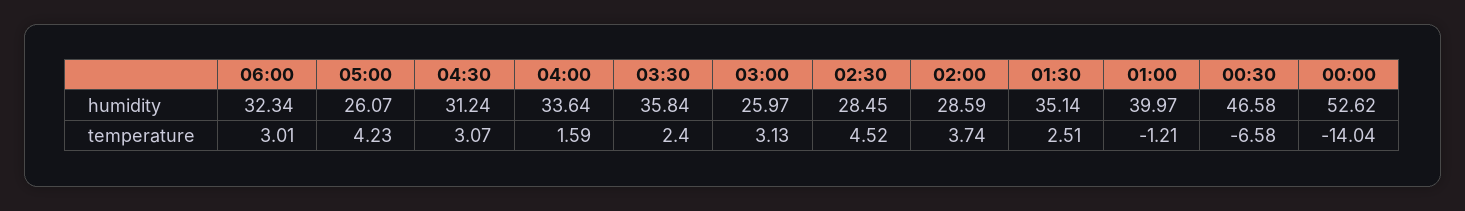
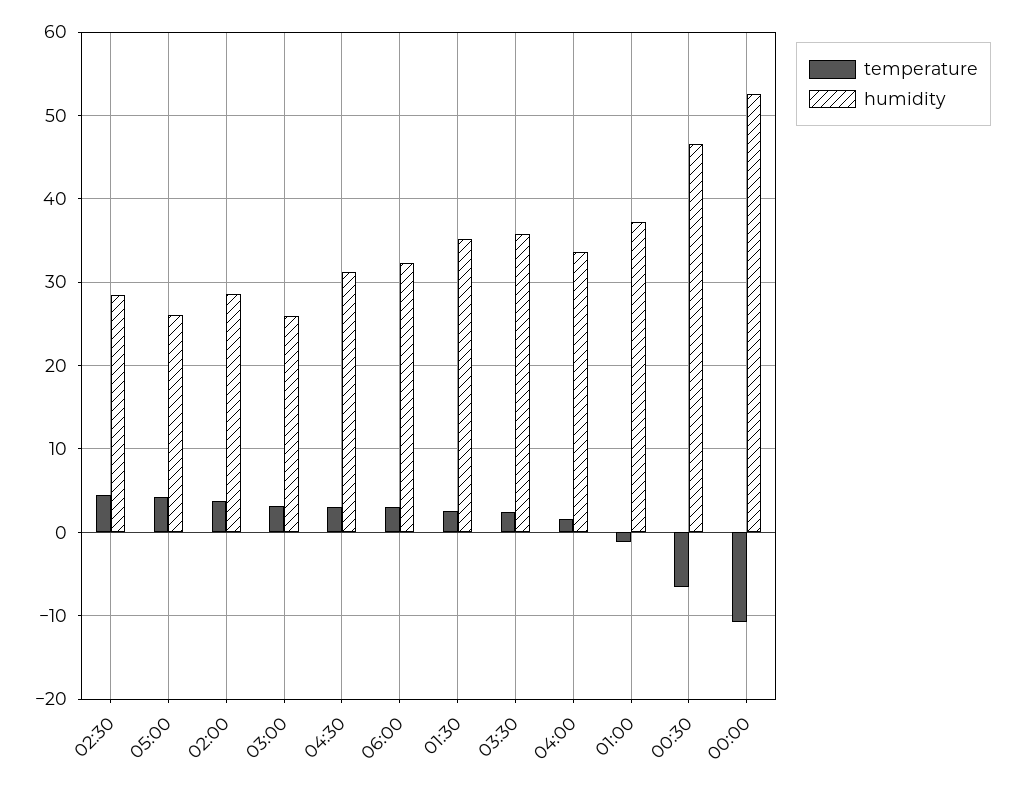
  {
    "humidity": {
      "06:00": 32.34,
      "05:00": 26.07,
      "04:30": 31.24,
      "04:00": 33.64,
      "03:30": 35.84,
      "03:00": 25.97,
      "02:30": 28.45,
      "02:00": 28.59,
      "01:30": 35.14,
-     "01:00": 39.97,
+     "01:00": 37,
      "00:30": 46.58,
      "00:00": 52.62
    },
    "temperature": {
      "06:00": 3.01,
      "05:00": 4.23,
      "04:30": 3.07,
      "04:00": 1.59,
      "03:30": 2.4,
      "03:00": 3.13,
      "02:30": 4.52,
      "02:00": 3.74,
      "01:30": 2.51,
      "01:00": -1.21,
      "00:30": -6.58,
-     "00:00": -14.04
+     "00:00": -11
    }
  }

